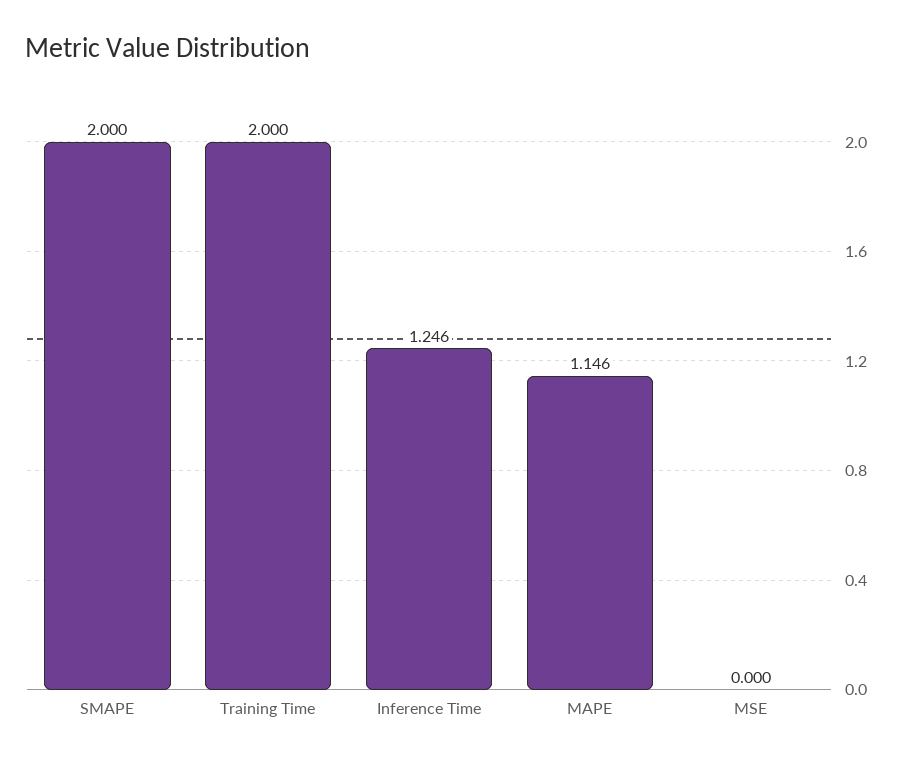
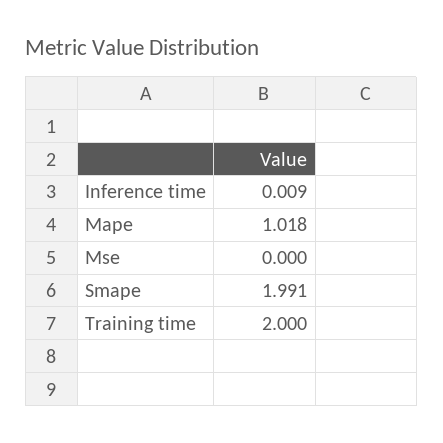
  {
-   "SMAPE": 2,
+   "SMAPE": 1.991,
    "Training Time": 2,
-   "Inference Time": 1.246,
+   "Inference Time": 0.009,
-   "MAPE": 1.146,
+   "MAPE": 1.018,
    "MSE": 0
  }

